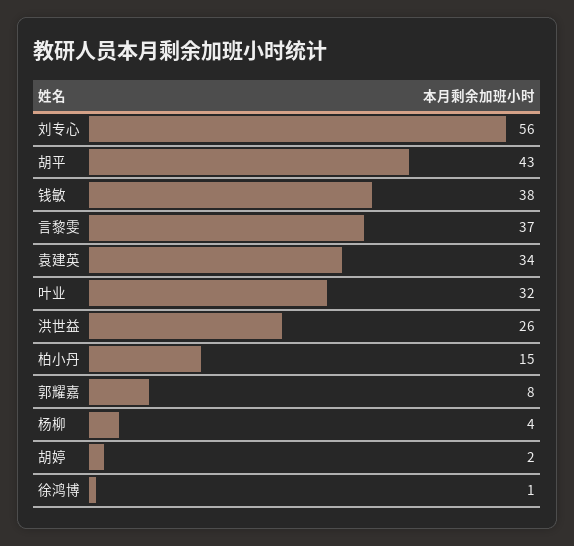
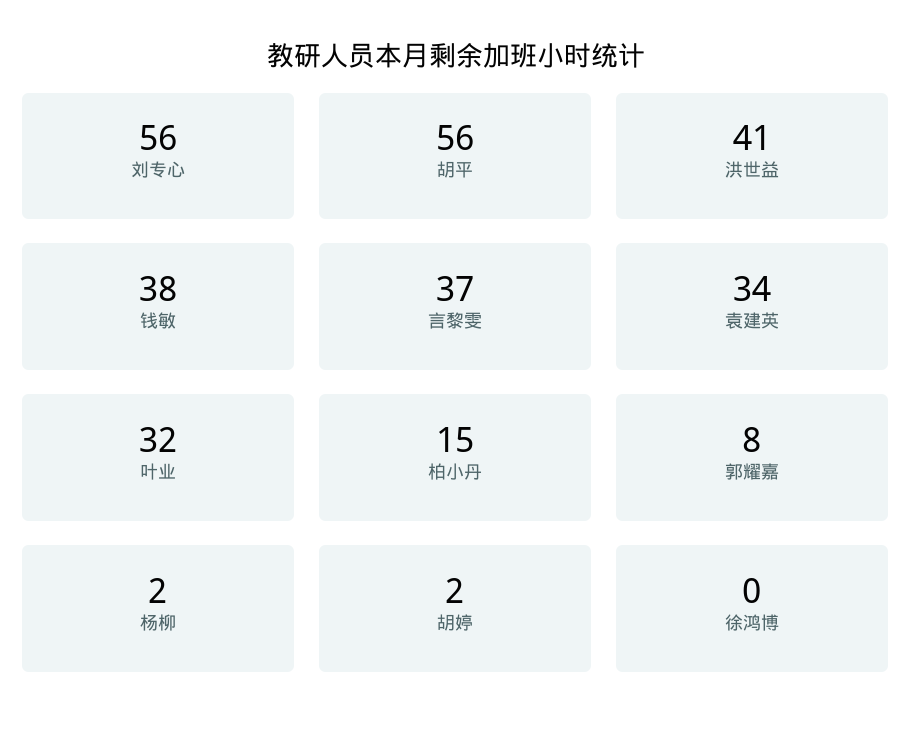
  {
    "刘专心": 56,
-   "胡平": 43,
+   "胡平": 56,
    "钱敏": 38,
    "言黎雯": 37,
    "袁建英": 34,
    "叶业": 32,
-   "洪世益": 26,
+   "洪世益": 41,
    "柏小丹": 15,
    "郭耀嘉": 8,
-   "杨柳": 4,
+   "杨柳": 2,
    "胡婷": 2,
-   "徐鸿博": 1
+   "徐鸿博": 0
  }

